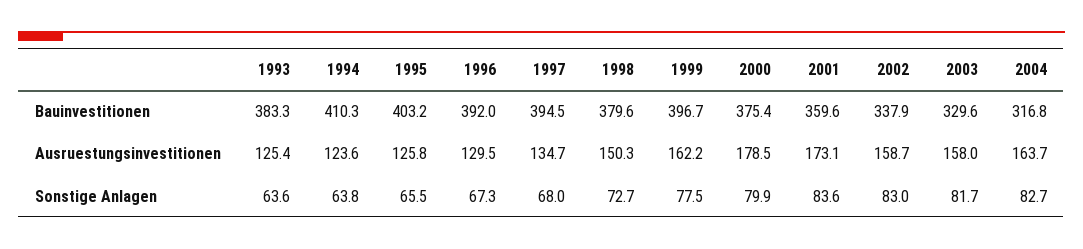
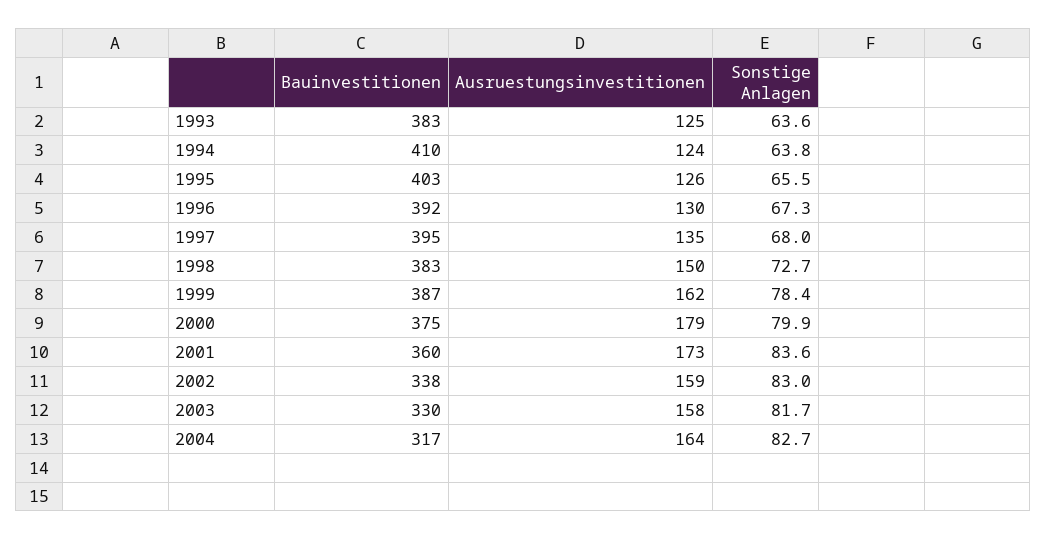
  {
    "1993": {
      "Bauinvestitionen": 383.3,
      "Ausruestungsinvestitionen": 125.4,
      "Sonstige Anlagen": 63.6
    },
    "1994": {
      "Bauinvestitionen": 410.3,
      "Ausruestungsinvestitionen": 123.6,
      "Sonstige Anlagen": 63.8
    },
    "1995": {
      "Bauinvestitionen": 403.2,
      "Ausruestungsinvestitionen": 125.8,
      "Sonstige Anlagen": 65.5
    },
    "1996": {
      "Bauinvestitionen": 392,
      "Ausruestungsinvestitionen": 129.5,
      "Sonstige Anlagen": 67.3
    },
    "1997": {
      "Bauinvestitionen": 394.5,
      "Ausruestungsinvestitionen": 134.7,
      "Sonstige Anlagen": 68
    },
    "1998": {
-     "Bauinvestitionen": 379.6,
+     "Bauinvestitionen": 383,
      "Ausruestungsinvestitionen": 150.3,
      "Sonstige Anlagen": 72.7
    },
    "1999": {
-     "Bauinvestitionen": 396.7,
+     "Bauinvestitionen": 387,
      "Ausruestungsinvestitionen": 162.2,
-     "Sonstige Anlagen": 77.5
+     "Sonstige Anlagen": 78.4
    },
    "2000": {
      "Bauinvestitionen": 375.4,
      "Ausruestungsinvestitionen": 178.5,
      "Sonstige Anlagen": 79.9
    },
    "2001": {
      "Bauinvestitionen": 359.6,
      "Ausruestungsinvestitionen": 173.1,
      "Sonstige Anlagen": 83.6
    },
    "2002": {
      "Bauinvestitionen": 337.9,
      "Ausruestungsinvestitionen": 158.7,
      "Sonstige Anlagen": 83
    },
    "2003": {
      "Bauinvestitionen": 329.6,
      "Ausruestungsinvestitionen": 158,
      "Sonstige Anlagen": 81.7
    },
    "2004": {
      "Bauinvestitionen": 316.8,
      "Ausruestungsinvestitionen": 163.7,
      "Sonstige Anlagen": 82.7
    }
  }

